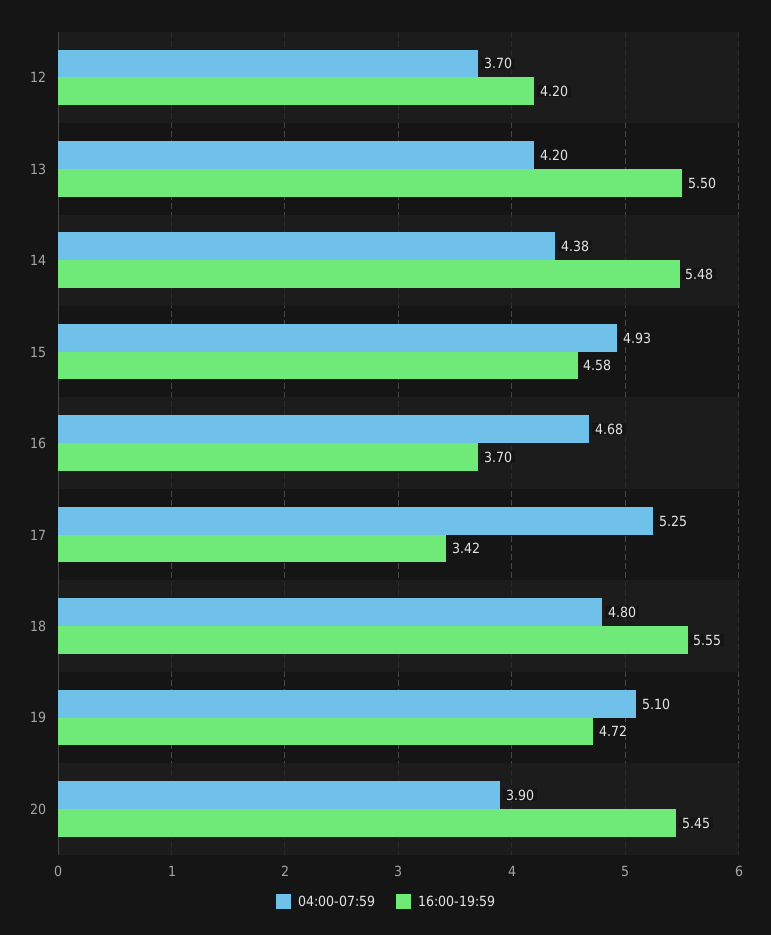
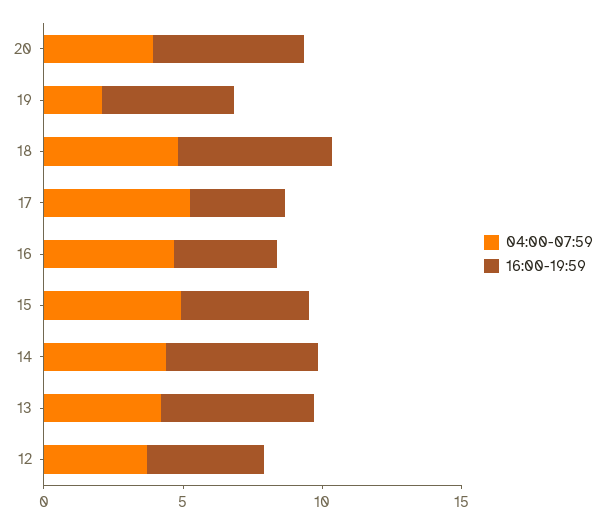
  {
    "04:00-07:59": {
      "12": 3.7,
      "13": 4.2,
      "14": 4.38,
      "15": 4.93,
      "16": 4.68,
      "17": 5.25,
      "18": 4.8,
-     "19": 5.1,
+     "19": 2,
      "20": 3.9
    },
    "16:00-19:59": {
      "12": 4.2,
      "13": 5.5,
      "14": 5.48,
      "15": 4.58,
      "16": 3.7,
      "17": 3.42,
      "18": 5.55,
      "19": 4.72,
      "20": 5.45
    }
  }

